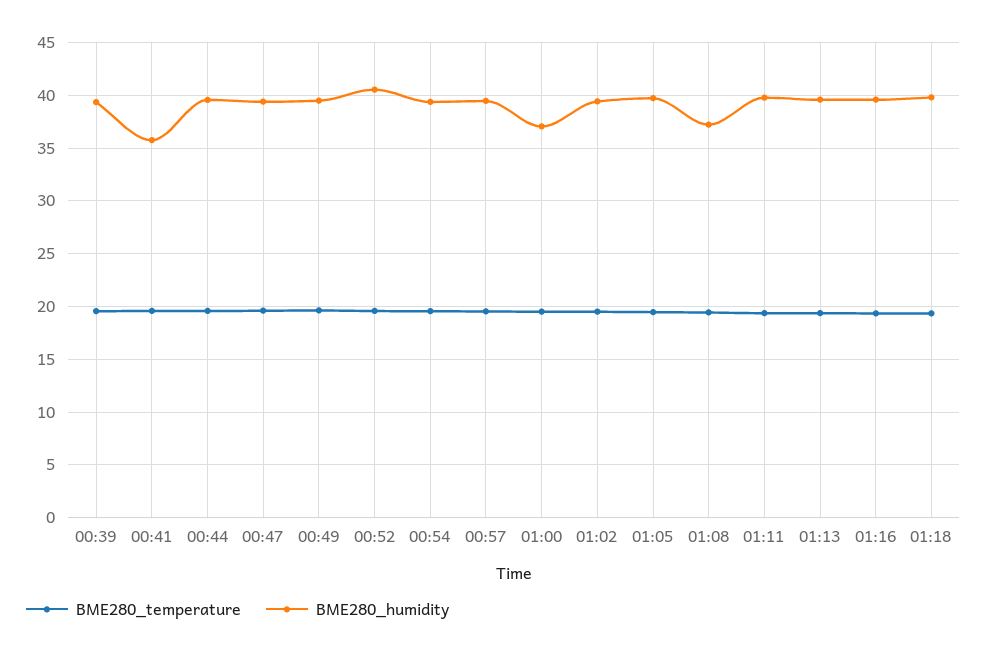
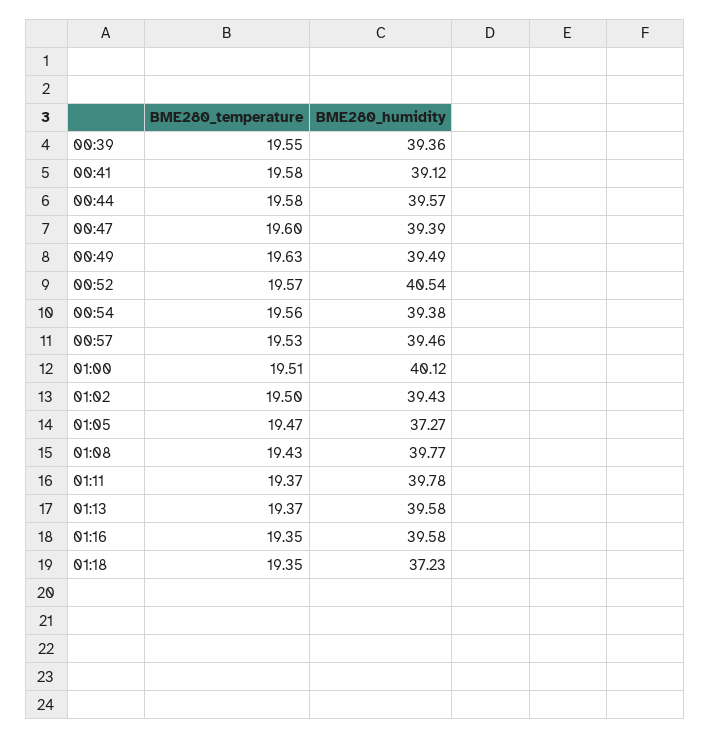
  {
    "BME280_temperature": {
      "00:39": 19.55,
      "00:41": 19.58,
      "00:44": 19.58,
      "00:47": 19.6,
      "00:49": 19.63,
      "00:52": 19.57,
      "00:54": 19.56,
      "00:57": 19.53,
      "01:00": 19.51,
      "01:02": 19.5,
      "01:05": 19.47,
      "01:08": 19.43,
      "01:11": 19.37,
      "01:13": 19.37,
      "01:16": 19.35,
      "01:18": 19.35
    },
    "BME280_humidity": {
      "00:39": 39.36,
-     "00:41": 36,
+     "00:41": 39.12,
      "00:44": 39.57,
      "00:47": 39.39,
      "00:49": 39.49,
      "00:52": 40.54,
      "00:54": 39.38,
      "00:57": 39.46,
-     "01:00": 37,
+     "01:00": 40.12,
      "01:02": 39.43,
-     "01:05": 40,
+     "01:05": 37.27,
-     "01:08": 37,
+     "01:08": 39.77,
      "01:11": 39.78,
      "01:13": 39.58,
      "01:16": 39.58,
-     "01:18": 40
+     "01:18": 37.23
    }
  }

